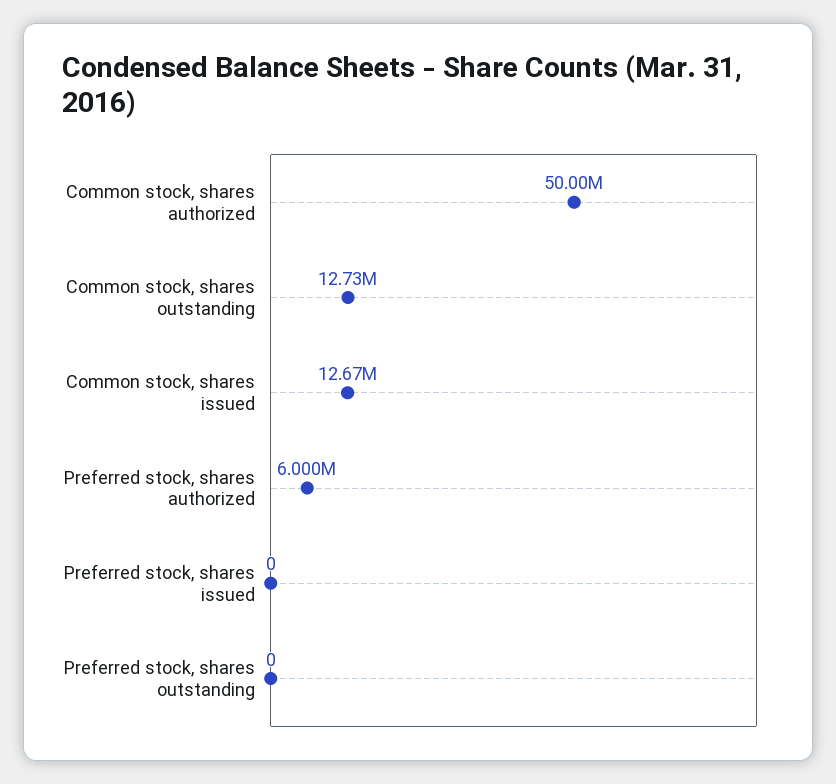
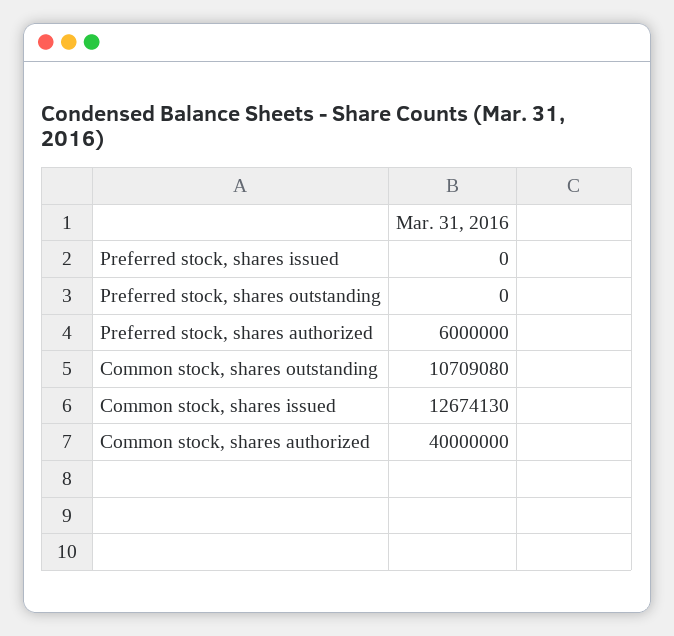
  {
-   "Common stock, shares authorized": 50000000,
+   "Common stock, shares authorized": 40000000,
-   "Common stock, shares outstanding": 12730000,
+   "Common stock, shares outstanding": 10709080,
    "Common stock, shares issued": 12674130,
    "Preferred stock, shares authorized": 6000000,
    "Preferred stock, shares issued": 0,
    "Preferred stock, shares outstanding": 0
  }

